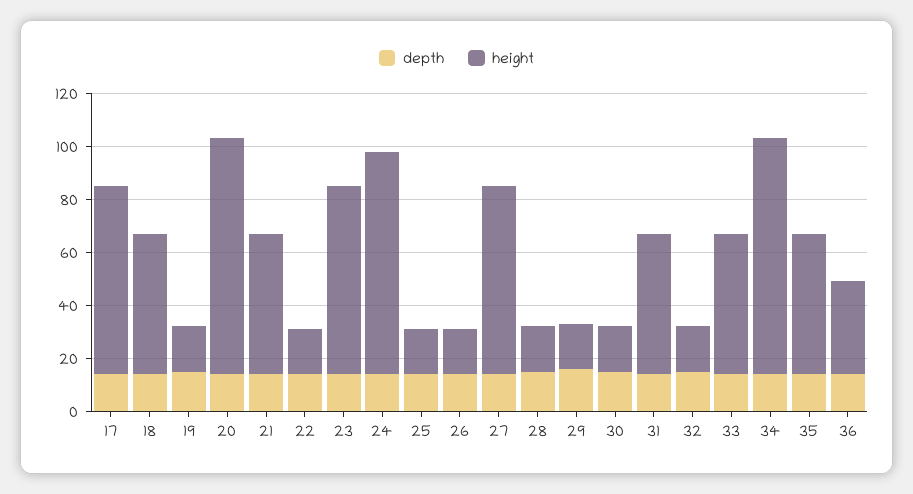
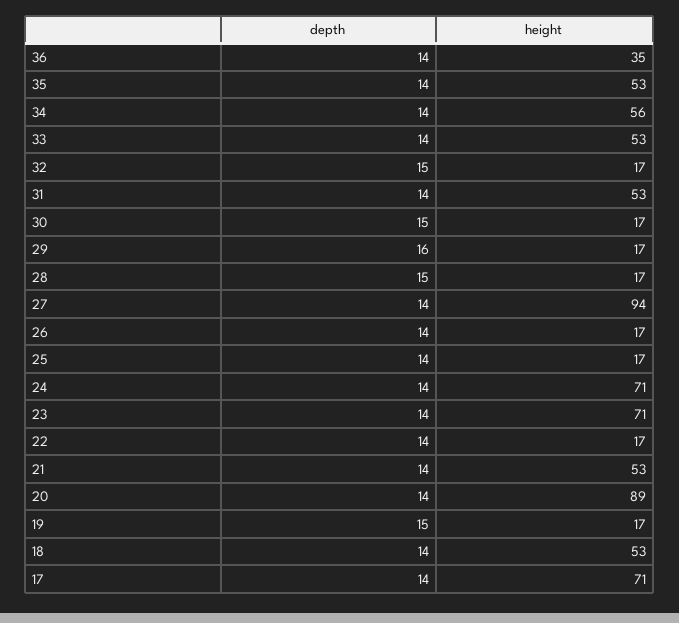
  {
    "depth": {
      "17": 14,
      "18": 14,
      "19": 15,
      "20": 14,
      "21": 14,
      "22": 14,
      "23": 14,
      "24": 14,
      "25": 14,
      "26": 14,
      "27": 14,
      "28": 15,
      "29": 16,
      "30": 15,
      "31": 14,
      "32": 15,
      "33": 14,
      "34": 14,
      "35": 14,
      "36": 14
    },
    "height": {
      "17": 71,
      "18": 53,
      "19": 17,
      "20": 89,
      "21": 53,
      "22": 17,
      "23": 71,
-     "24": 85,
+     "24": 71,
      "25": 17,
      "26": 17,
-     "27": 70,
+     "27": 94,
      "28": 17,
      "29": 17,
      "30": 17,
      "31": 53,
      "32": 17,
      "33": 53,
-     "34": 90,
+     "34": 56,
      "35": 53,
      "36": 35
    }
  }

